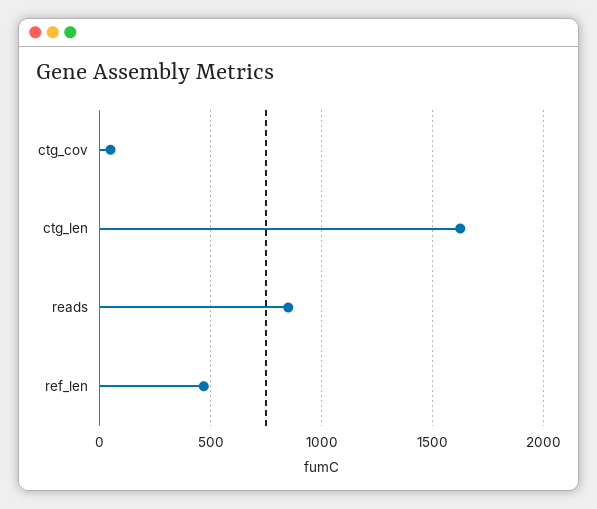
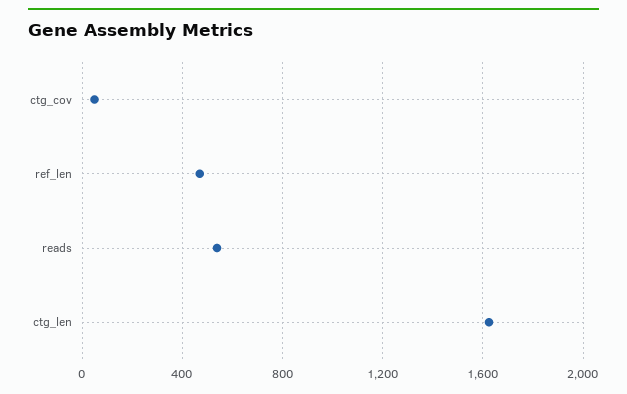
  {
    "ctg_cov": 50,
    "ctg_len": 1600,
-   "reads": 850,
+   "reads": 550,
    "ref_len": 450
  }

